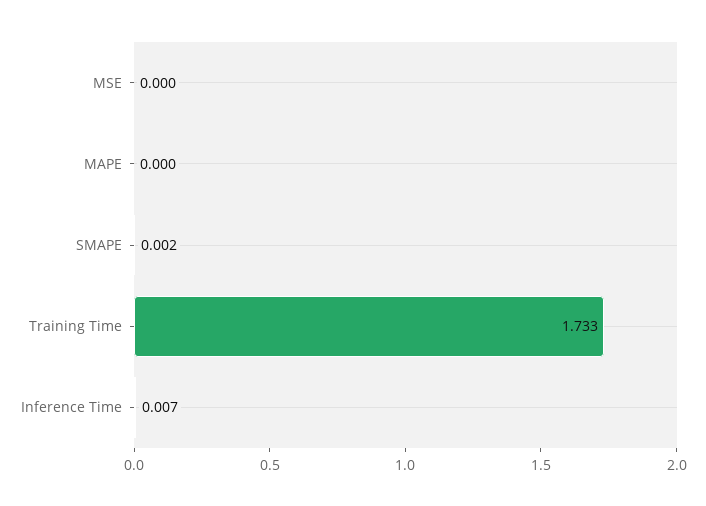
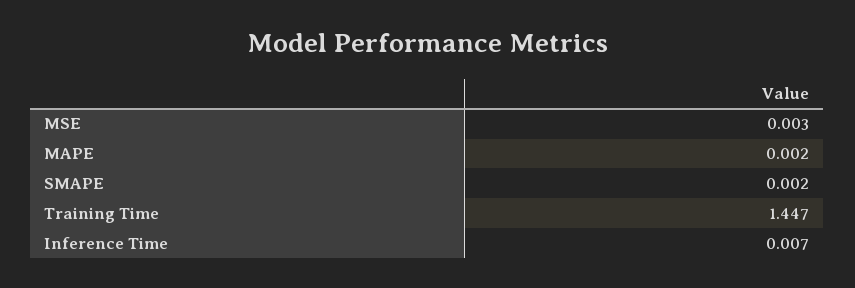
  {
-   "MSE": 0,
+   "MSE": 0.003,
-   "MAPE": 0,
+   "MAPE": 0.002,
    "SMAPE": 0.002,
-   "Training Time": 1.733,
+   "Training Time": 1.447,
    "Inference Time": 0.007
  }

